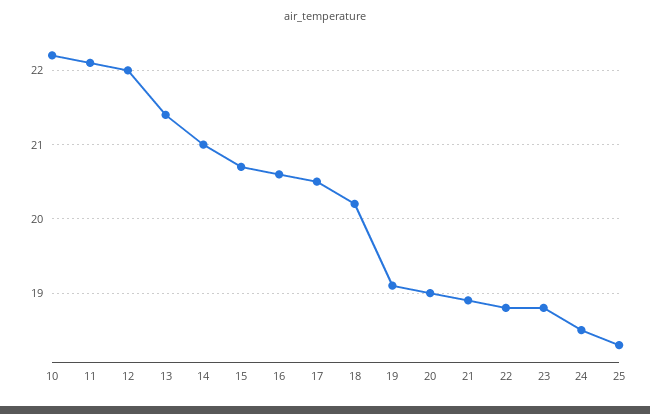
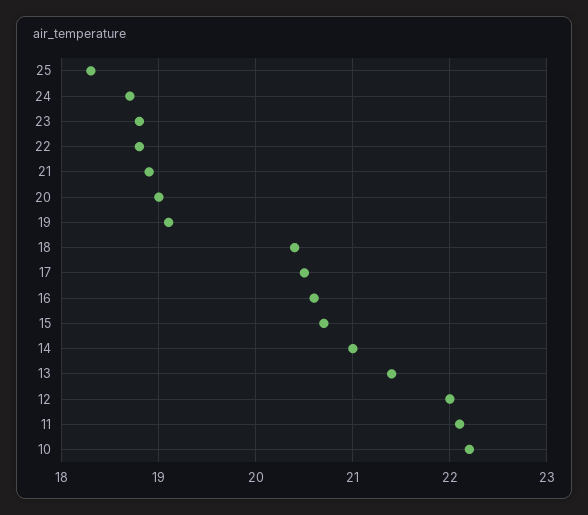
  {
    "10": 22.2,
    "11": 22.1,
    "12": 22,
    "13": 21.4,
    "14": 21,
    "15": 20.7,
    "16": 20.6,
    "17": 20.5,
-   "18": 20.2,
+   "18": 20.4,
    "19": 19.1,
    "20": 19,
    "21": 18.9,
    "22": 18.8,
    "23": 18.8,
-   "24": 18.5,
+   "24": 18.7,
    "25": 18.3
  }

